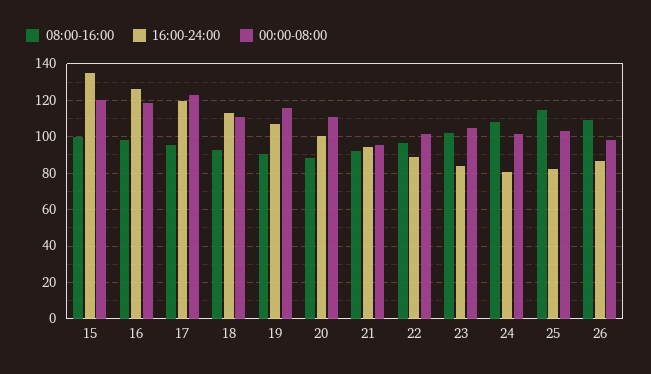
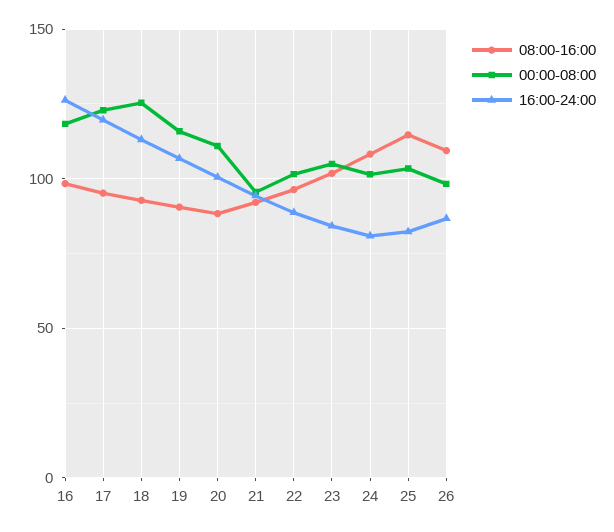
  {
    "08:00-16:00": {
-     "15": 100,
      "16": 100,
      "17": 95,
      "18": 95,
      "19": 90,
      "20": 90,
      "21": 90,
      "22": 95,
      "23": 100,
      "24": 110,
      "25": 115,
      "26": 110
    },
    "16:00-24:00": {
-     "15": 135,
      "16": 125,
      "17": 120,
      "18": 115,
      "19": 105,
      "20": 100,
      "21": 95,
      "22": 90,
      "23": 85,
      "24": 80,
      "25": 80,
      "26": 85
    },
    "00:00-08:00": {
-     "15": 120,
      "16": 120,
      "17": 125,
-     "18": 110,
+     "18": 125,
      "19": 115,
      "20": 110,
      "21": 95,
      "22": 100,
      "23": 105,
      "24": 100,
      "25": 105,
      "26": 100
    }
  }

